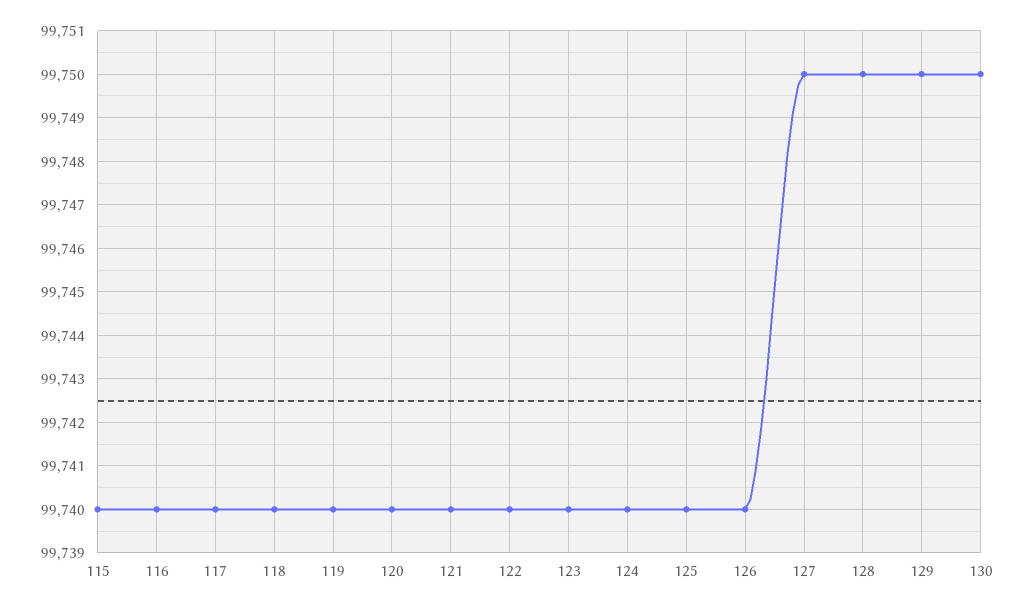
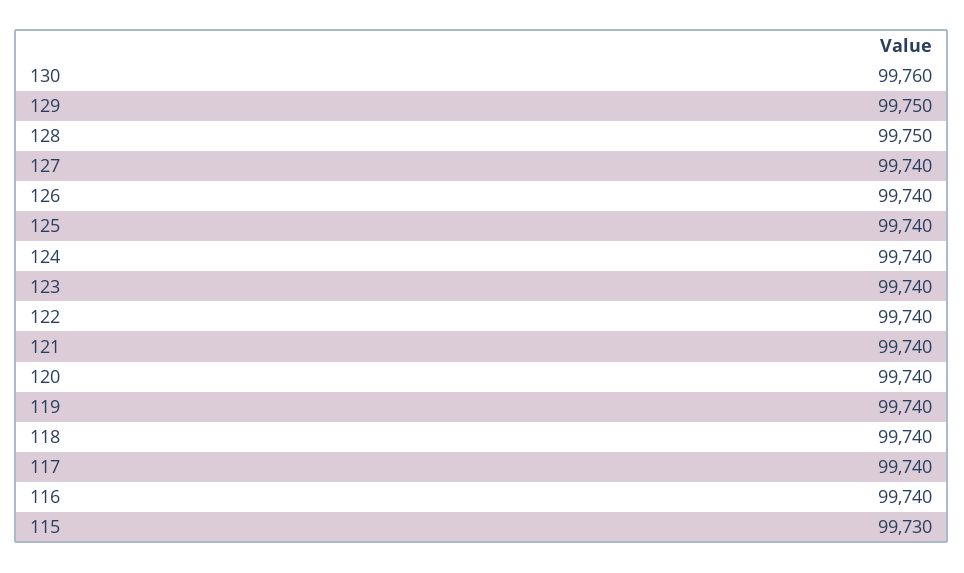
  {
-   "115": 99740,
+   "115": 99730,
    "116": 99740,
    "117": 99740,
    "118": 99740,
    "119": 99740,
    "120": 99740,
    "121": 99740,
    "122": 99740,
    "123": 99740,
    "124": 99740,
    "125": 99740,
    "126": 99740,
-   "127": 99750,
+   "127": 99740,
    "128": 99750,
    "129": 99750,
-   "130": 99750
+   "130": 99760
  }

